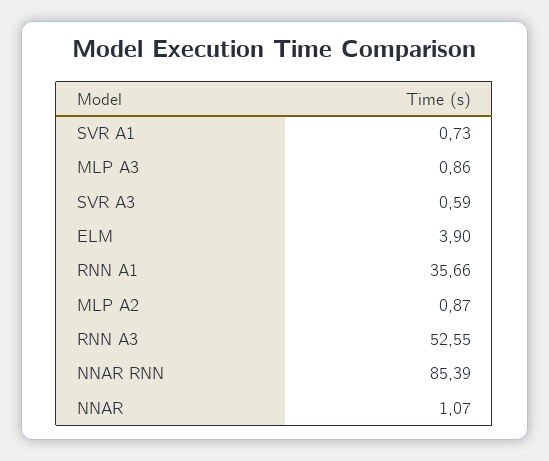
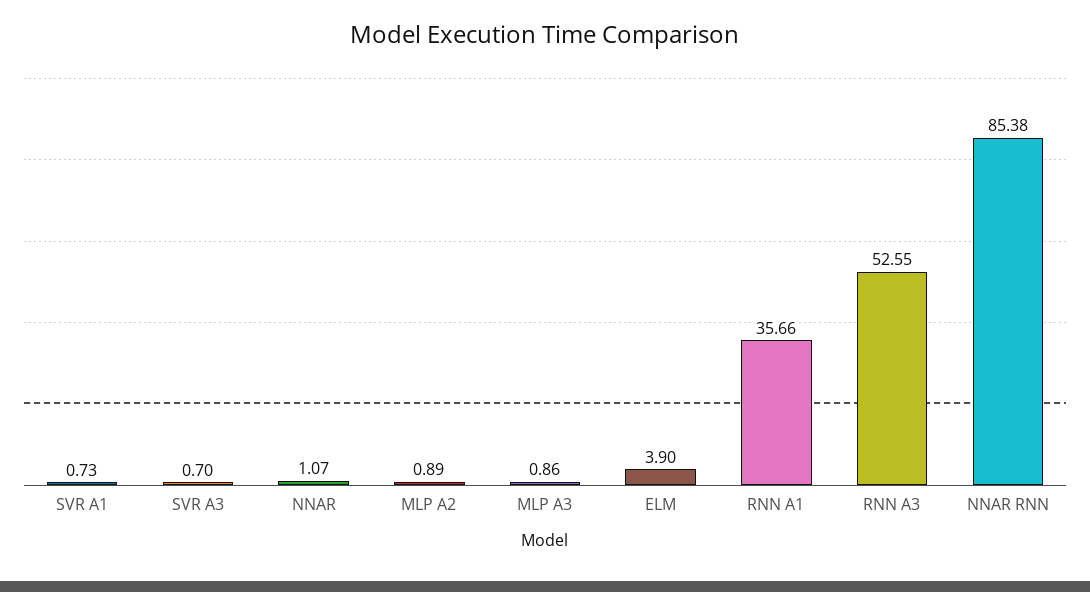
  {
    "SVR A1": 0.73,
    "MLP A3": 0.86,
-   "SVR A3": 0.59,
+   "SVR A3": 0.7,
    "ELM": 3.9,
    "RNN A1": 35.66,
-   "MLP A2": 0.87,
+   "MLP A2": 0.89,
    "RNN A3": 52.55,
-   "NNAR RNN": 85.39,
+   "NNAR RNN": 85.38,
    "NNAR": 1.07
  }

